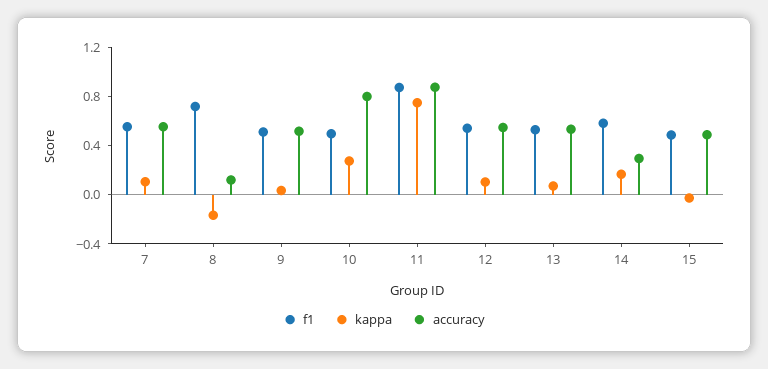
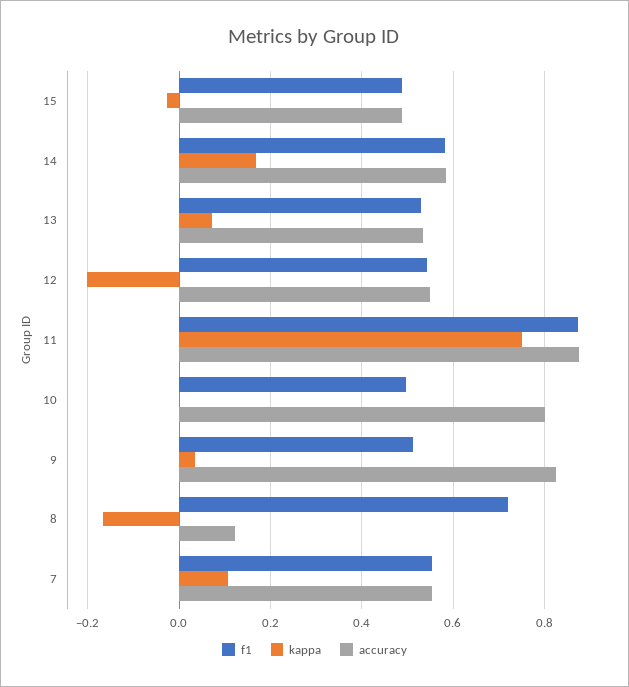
  {
    "f1": {
      "7": 0.56,
      "8": 0.72,
      "9": 0.52,
      "10": 0.5,
      "11": 0.88,
      "12": 0.54,
      "13": 0.52,
      "14": 0.58,
      "15": 0.48
    },
    "kappa": {
      "7": 0.1,
      "8": -0.16,
      "9": 0.04,
-     "10": 0.3,
+     "10": 0,
      "11": 0.76,
-     "12": 0.1,
+     "12": -0.2,
      "13": 0.08,
      "14": 0.16,
      "15": -0.02
    },
    "accuracy": {
      "7": 0.56,
      "8": 0.12,
-     "9": 0.5,
+     "9": 0.82,
      "10": 0.8,
      "11": 0.88,
      "12": 0.54,
      "13": 0.54,
-     "14": 0.3,
+     "14": 0.58,
      "15": 0.48
    }
  }

